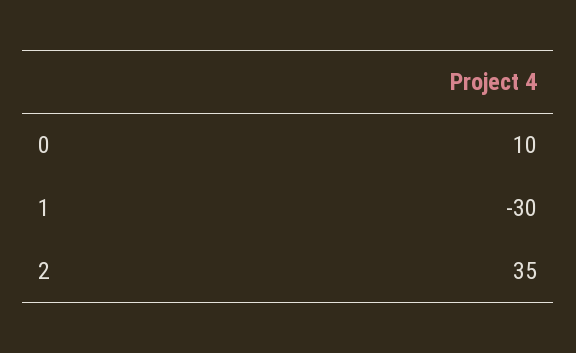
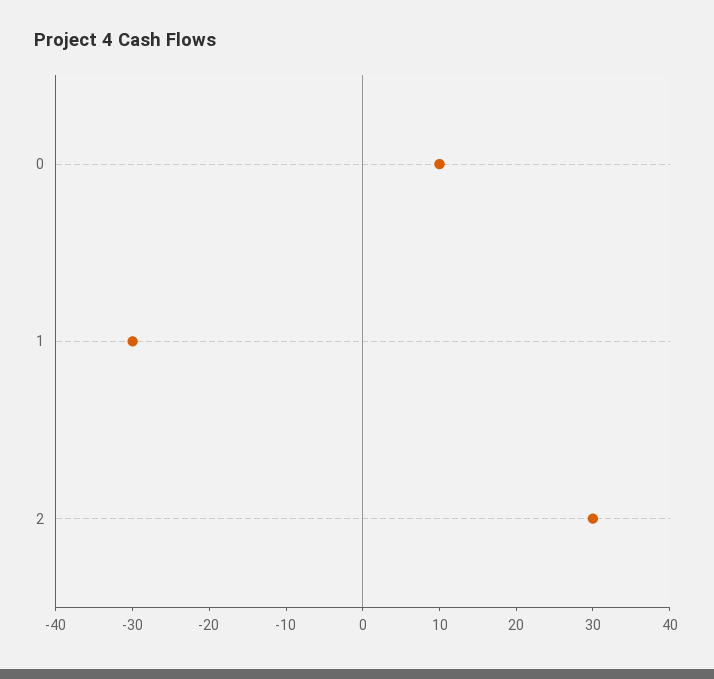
  {
    "0": 10,
    "1": -30,
-   "2": 35
+   "2": 30
  }

